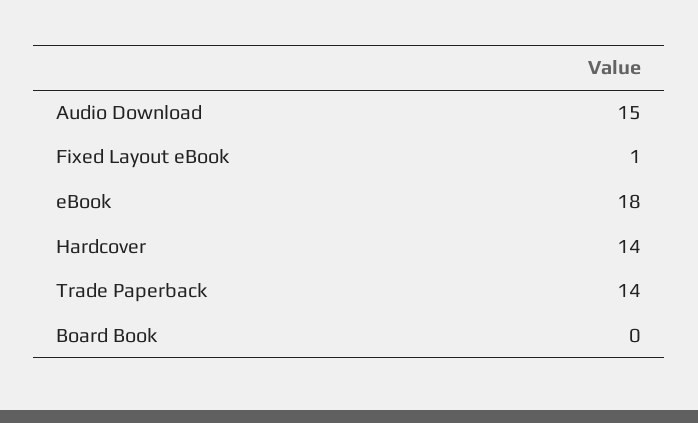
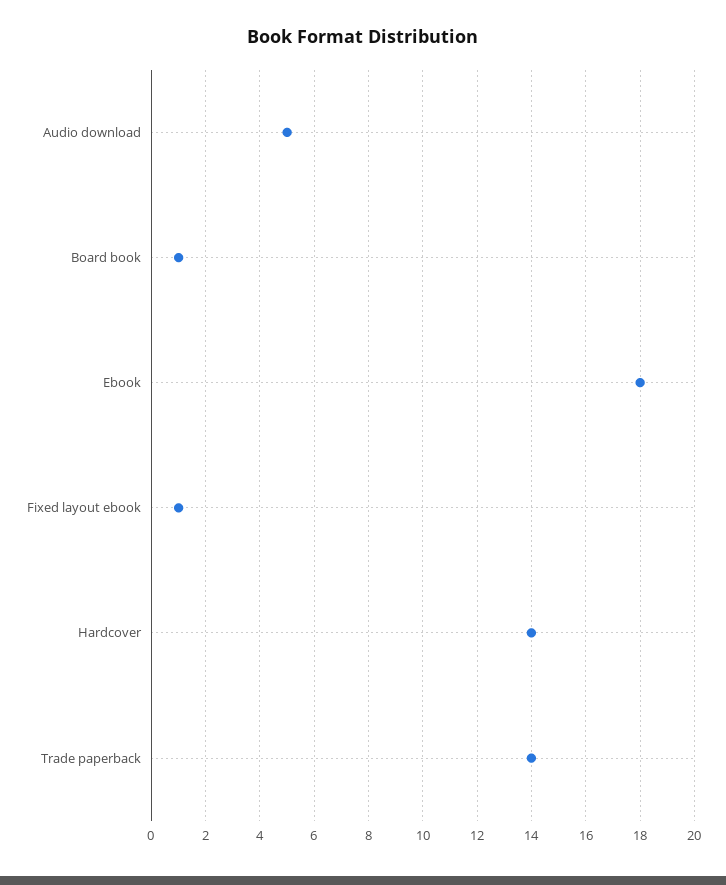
  {
-   "Audio Download": 15,
+   "Audio Download": 5,
    "Fixed Layout eBook": 1,
    "eBook": 18,
    "Hardcover": 14,
    "Trade Paperback": 14,
-   "Board Book": 0
+   "Board Book": 1
  }

